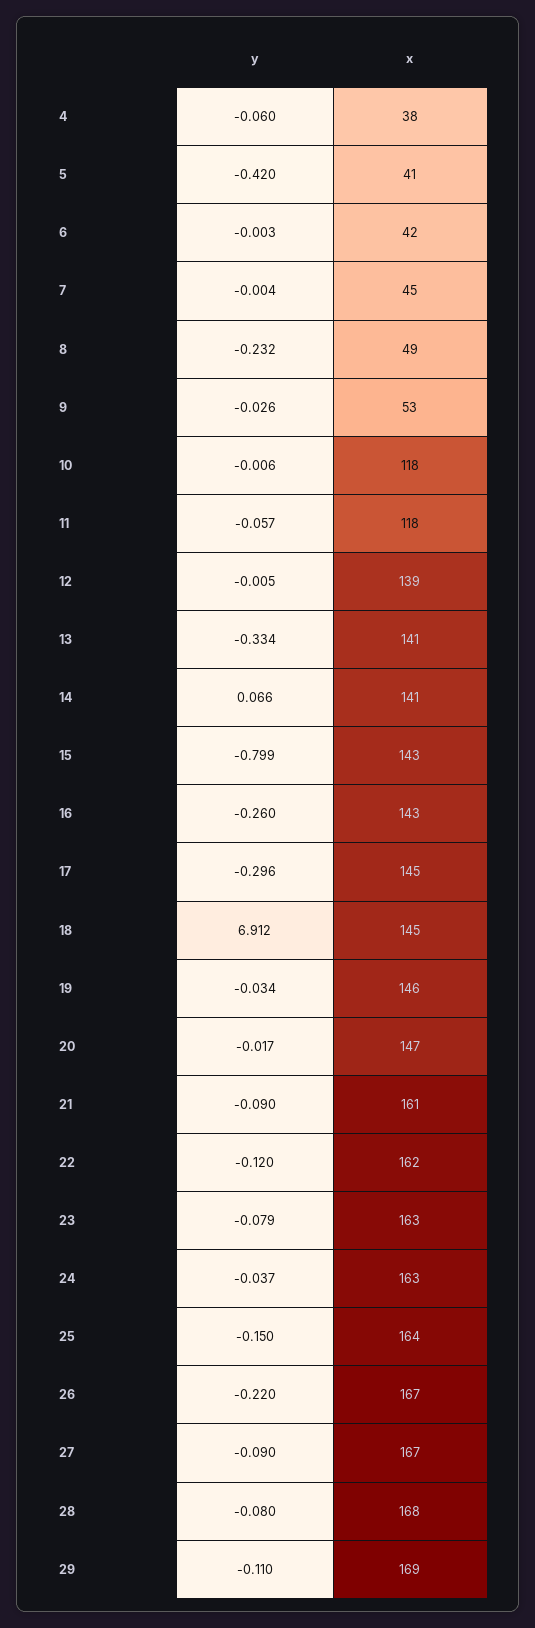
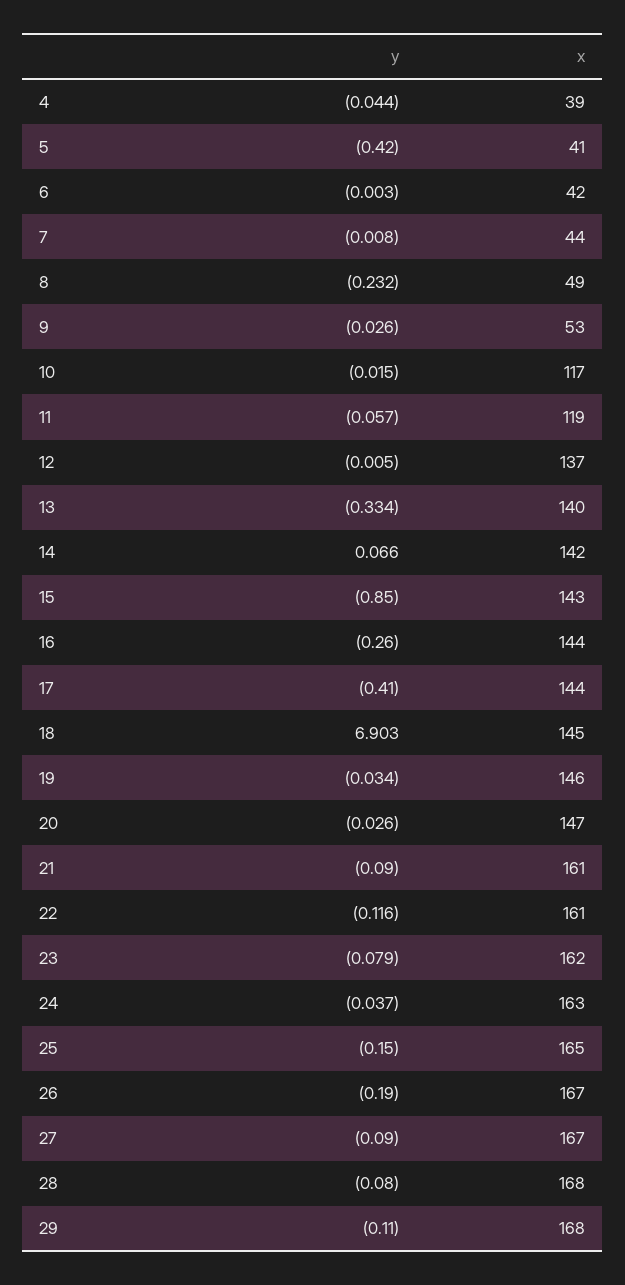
  {
    "y": {
-     "4": -0.06,
+     "4": -0.044,
      "5": -0.42,
      "6": -0.003,
-     "7": -0.004,
+     "7": -0.008,
      "8": -0.232,
      "9": -0.026,
-     "10": -0.006,
+     "10": -0.015,
      "11": -0.057,
      "12": -0.005,
      "13": -0.334,
      "14": 0.066,
-     "15": -0.799,
+     "15": -0.85,
      "16": -0.26,
-     "17": -0.296,
+     "17": -0.41,
-     "18": 6.912,
+     "18": 6.903,
      "19": -0.034,
-     "20": -0.017,
+     "20": -0.026,
      "21": -0.09,
-     "22": -0.12,
+     "22": -0.116,
      "23": -0.079,
      "24": -0.037,
      "25": -0.15,
-     "26": -0.22,
+     "26": -0.19,
      "27": -0.09,
      "28": -0.08,
      "29": -0.11
    },
    "x": {
-     "4": 38,
+     "4": 39,
      "5": 41,
      "6": 42,
-     "7": 45,
+     "7": 44,
      "8": 49,
      "9": 53,
-     "10": 118,
+     "10": 117,
-     "11": 118,
+     "11": 119,
-     "12": 139,
+     "12": 137,
-     "13": 141,
+     "13": 140,
-     "14": 141,
+     "14": 142,
      "15": 143,
-     "16": 143,
+     "16": 144,
-     "17": 145,
+     "17": 144,
      "18": 145,
      "19": 146,
      "20": 147,
      "21": 161,
-     "22": 162,
+     "22": 161,
-     "23": 163,
+     "23": 162,
      "24": 163,
-     "25": 164,
+     "25": 165,
      "26": 167,
      "27": 167,
      "28": 168,
-     "29": 169
+     "29": 168
    }
  }

